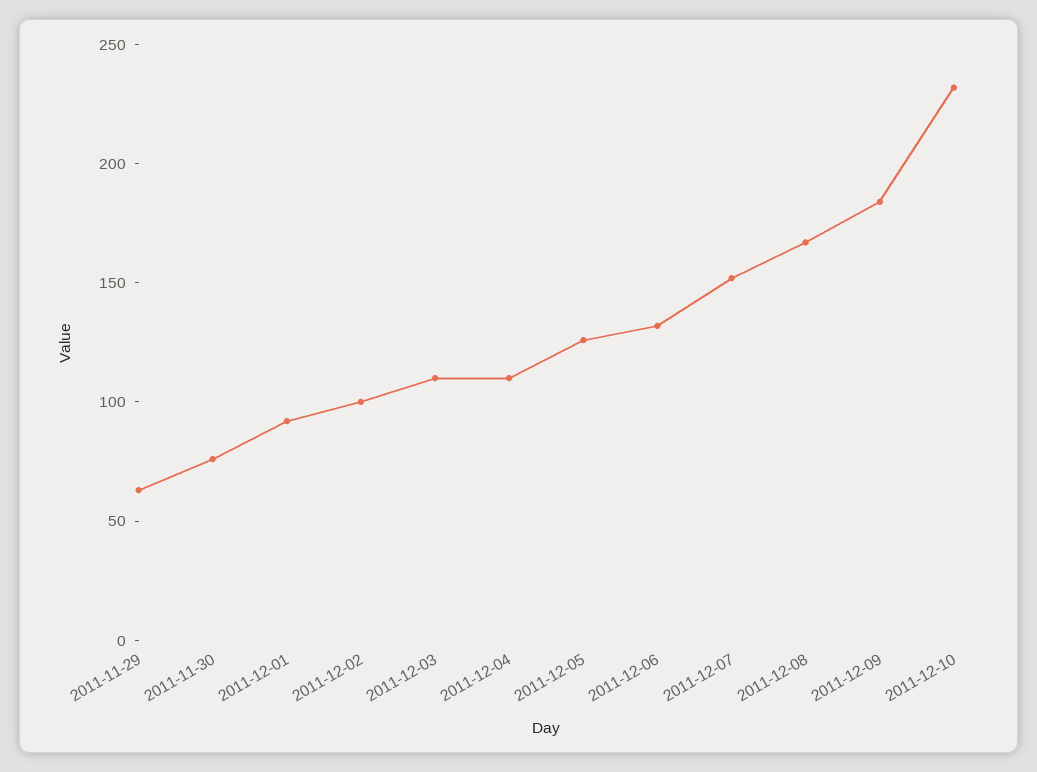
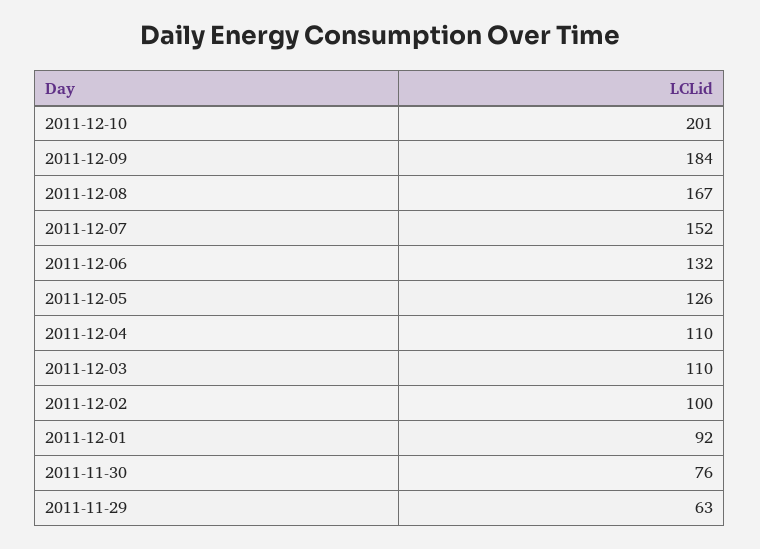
  {
    "2011-11-29": 63,
    "2011-11-30": 76,
    "2011-12-01": 92,
    "2011-12-02": 100,
    "2011-12-03": 110,
    "2011-12-04": 110,
    "2011-12-05": 126,
    "2011-12-06": 132,
    "2011-12-07": 152,
    "2011-12-08": 167,
    "2011-12-09": 184,
-   "2011-12-10": 230
+   "2011-12-10": 201
  }

